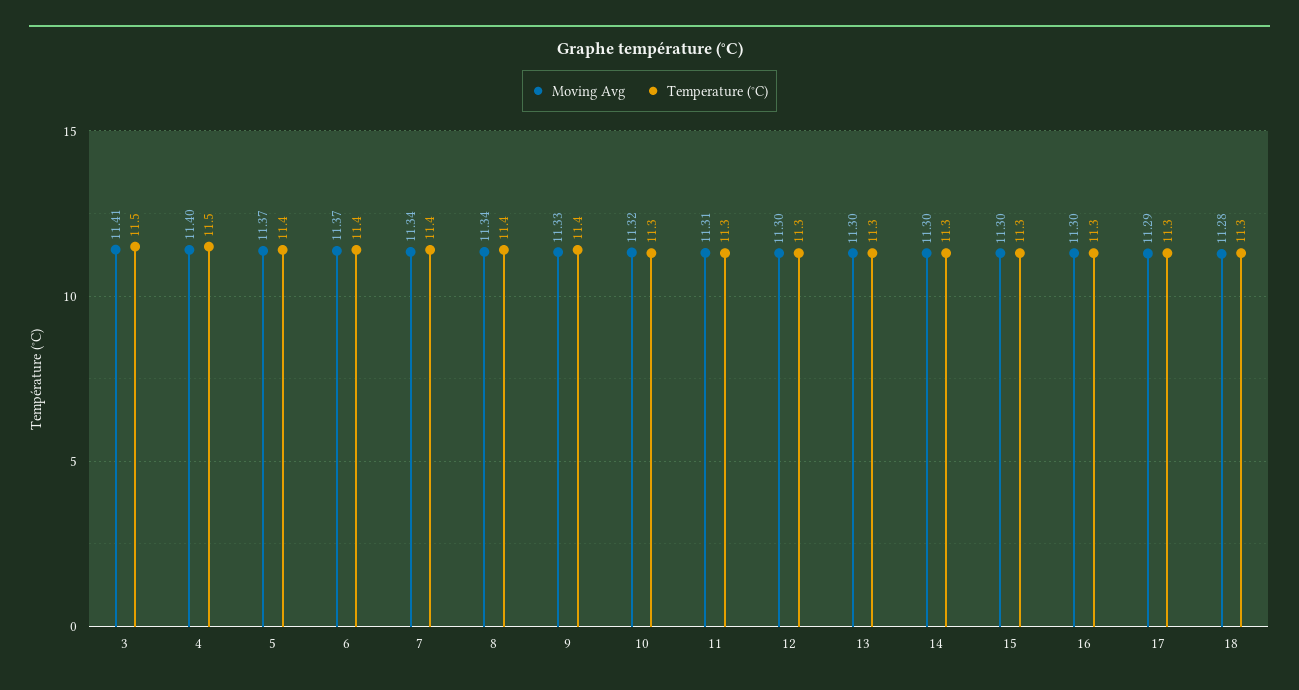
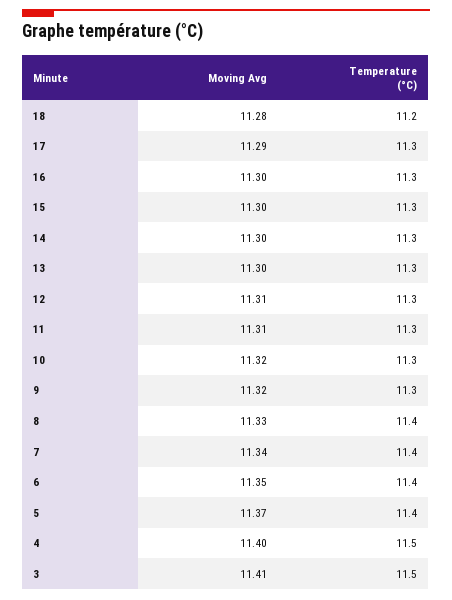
  {
    "Moving Avg": {
      "3": 11.41,
      "4": 11.4,
      "5": 11.37,
-     "6": 11.37,
+     "6": 11.35,
      "7": 11.34,
-     "8": 11.34,
+     "8": 11.33,
-     "9": 11.33,
+     "9": 11.32,
      "10": 11.32,
      "11": 11.31,
-     "12": 11.3,
+     "12": 11.31,
      "13": 11.3,
      "14": 11.3,
      "15": 11.3,
      "16": 11.3,
      "17": 11.29,
      "18": 11.28
    },
    "Temperature (°C)": {
      "3": 11.5,
      "4": 11.5,
      "5": 11.4,
      "6": 11.4,
      "7": 11.4,
      "8": 11.4,
-     "9": 11.4,
+     "9": 11.3,
      "10": 11.3,
      "11": 11.3,
      "12": 11.3,
      "13": 11.3,
      "14": 11.3,
      "15": 11.3,
      "16": 11.3,
      "17": 11.3,
-     "18": 11.3
+     "18": 11.2
    }
  }

